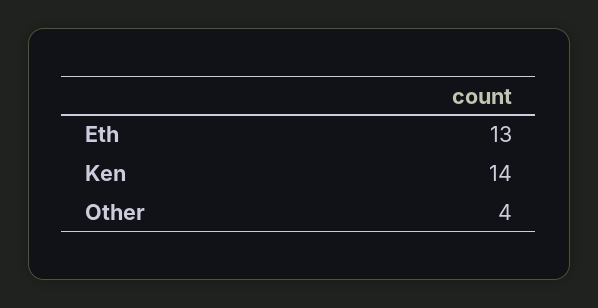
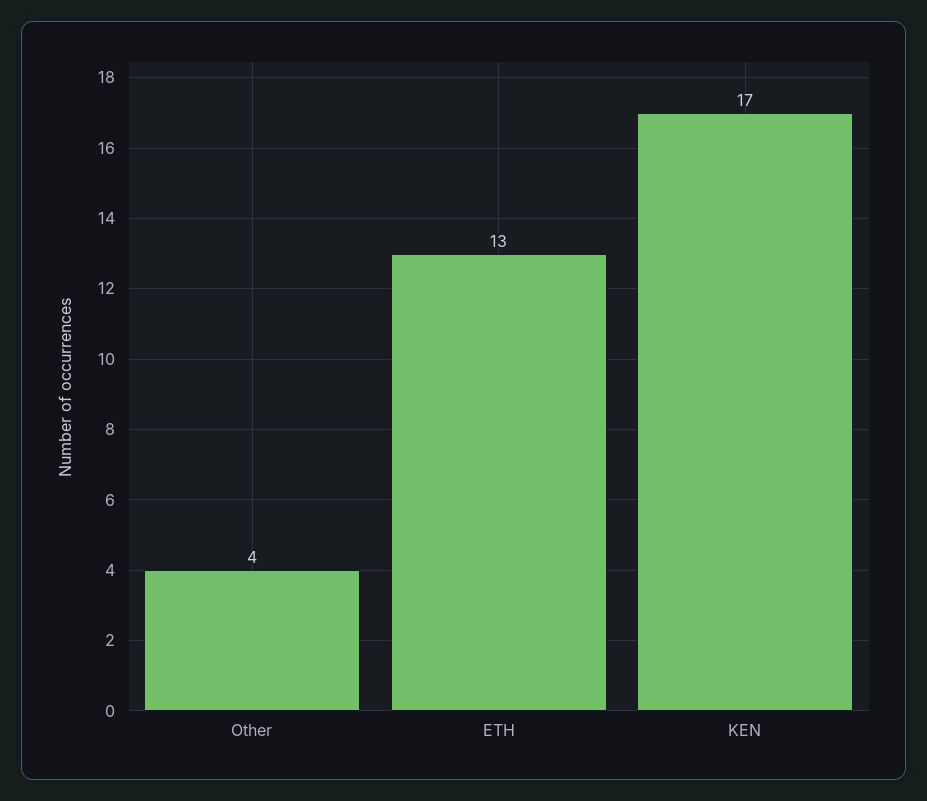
  {
    "Eth": 13,
-   "Ken": 14,
+   "Ken": 17,
    "Other": 4
  }

